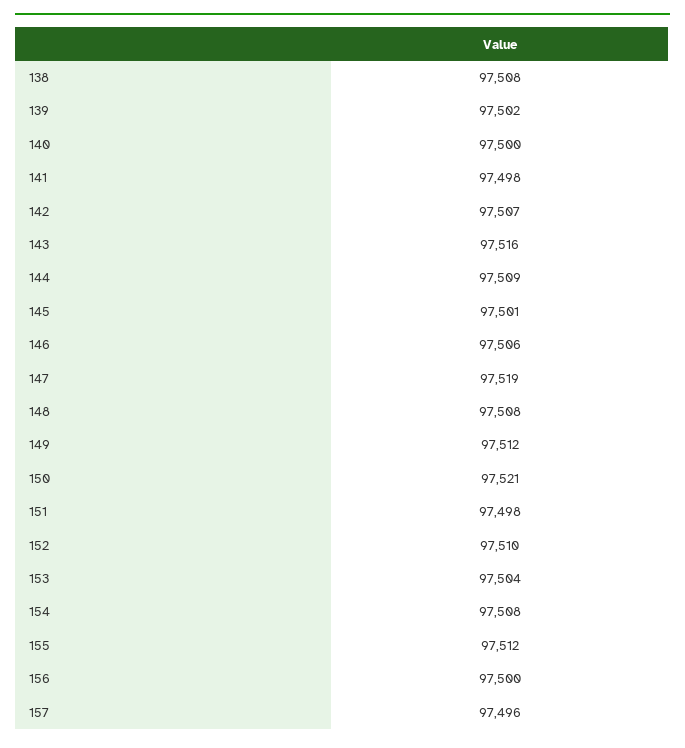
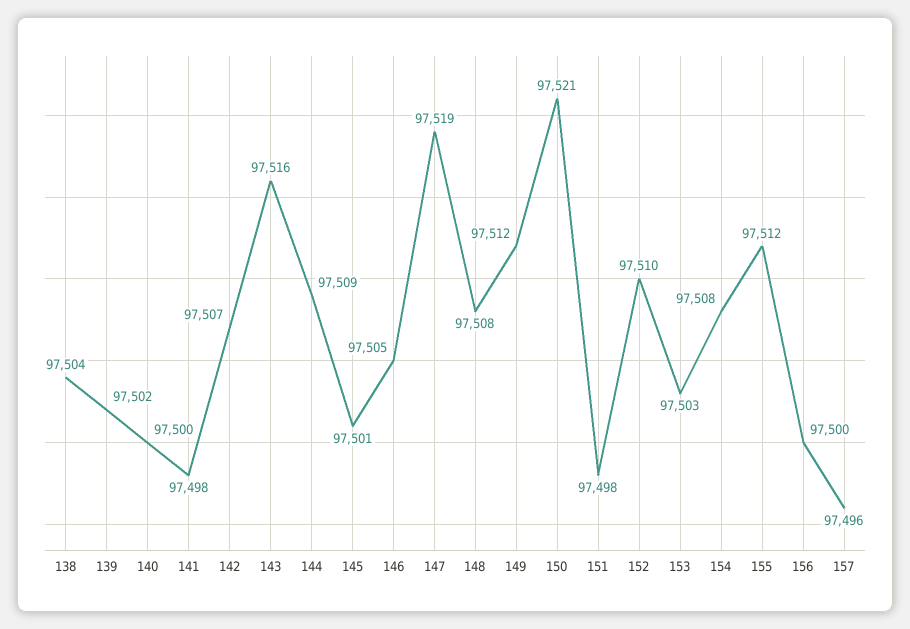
  {
-   "138": 97508,
+   "138": 97504,
    "139": 97502,
    "140": 97500,
    "141": 97498,
    "142": 97507,
    "143": 97516,
    "144": 97509,
    "145": 97501,
-   "146": 97506,
+   "146": 97505,
    "147": 97519,
    "148": 97508,
    "149": 97512,
    "150": 97521,
    "151": 97498,
    "152": 97510,
-   "153": 97504,
+   "153": 97503,
    "154": 97508,
    "155": 97512,
    "156": 97500,
    "157": 97496
  }

